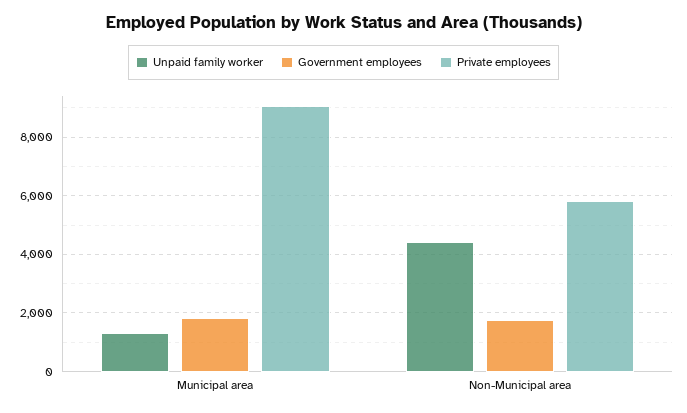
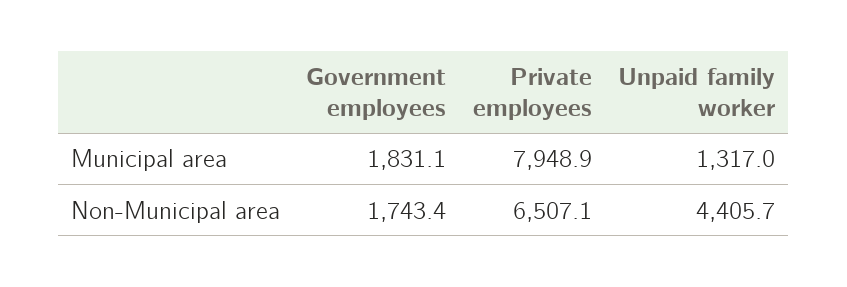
  {
    "Unpaid family worker": {
      "Municipal area": 1317,
      "Non-Municipal area": 4405.7
    },
    "Government employees": {
      "Municipal area": 1831.1,
      "Non-Municipal area": 1743.4
    },
    "Private employees": {
-     "Municipal area": 9000,
+     "Municipal area": 7948.9,
-     "Non-Municipal area": 5750
+     "Non-Municipal area": 6507.1
    }
  }

